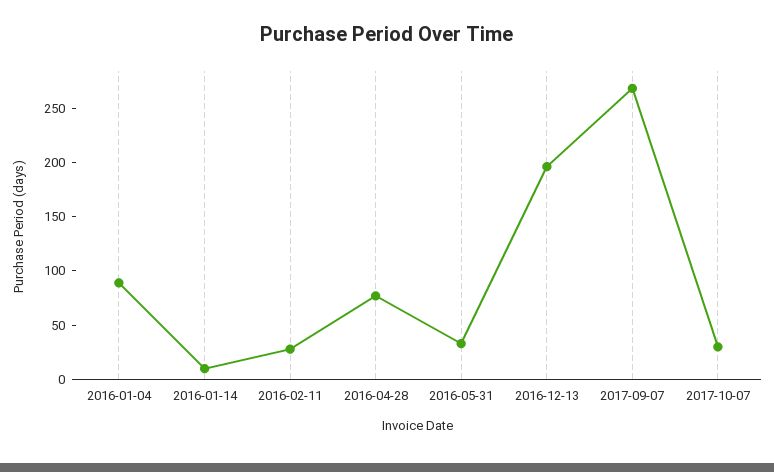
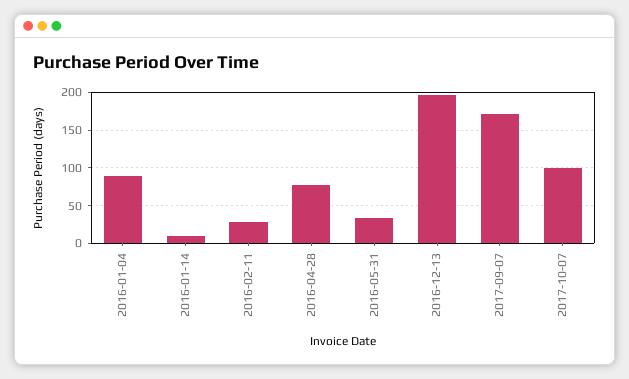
  {
    "2016-01-04": 90,
    "2016-01-14": 10,
    "2016-02-11": 30,
    "2016-04-28": 80,
    "2016-05-31": 30,
    "2016-12-13": 200,
-   "2017-09-07": 270,
+   "2017-09-07": 170,
-   "2017-10-07": 30
+   "2017-10-07": 100
  }

